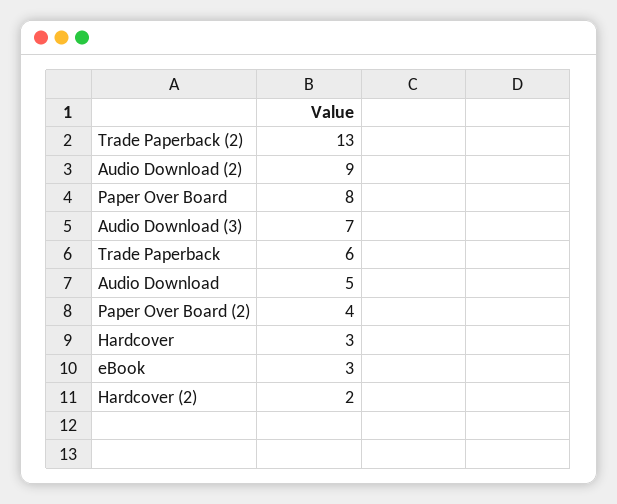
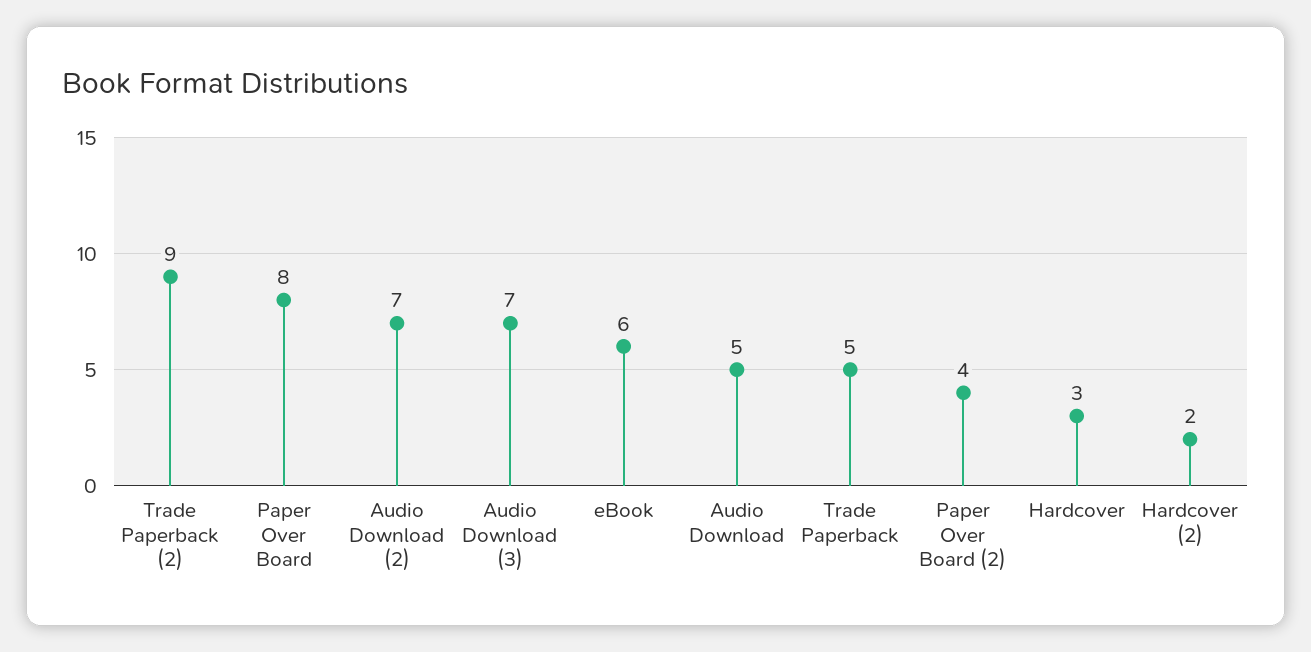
  {
-   "Trade Paperback (2)": 13,
+   "Trade Paperback (2)": 9,
-   "Audio Download (2)": 9,
+   "Audio Download (2)": 7,
    "Paper Over Board": 8,
    "Audio Download (3)": 7,
-   "Trade Paperback": 6,
+   "Trade Paperback": 5,
    "Audio Download": 5,
    "Paper Over Board (2)": 4,
    "Hardcover": 3,
-   "eBook": 3,
+   "eBook": 6,
    "Hardcover (2)": 2
  }

